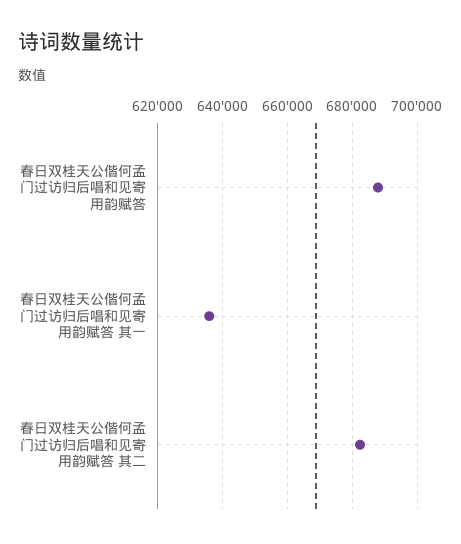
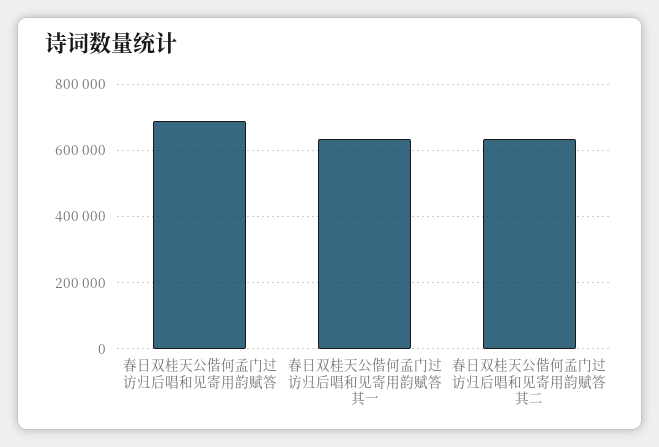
  {
    "春日双桂天公偕何孟门过访归后唱和见寄用韵赋答": 688000,
    "春日双桂天公偕何孟门过访归后唱和见寄用韵赋答 其一": 636000,
-   "春日双桂天公偕何孟门过访归后唱和见寄用韵赋答 其二": 682000
+   "春日双桂天公偕何孟门过访归后唱和见寄用韵赋答 其二": 640000
  }

